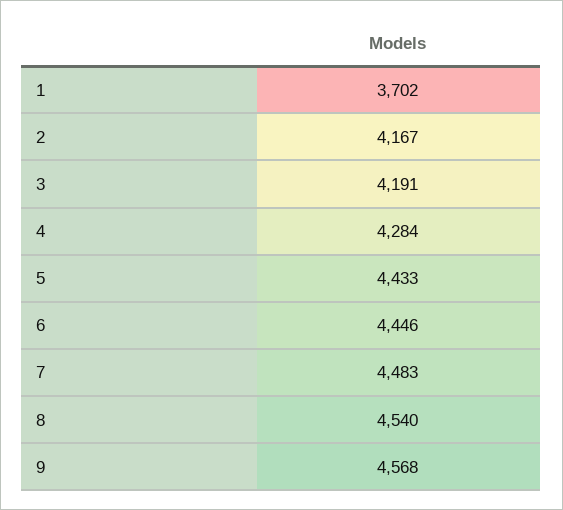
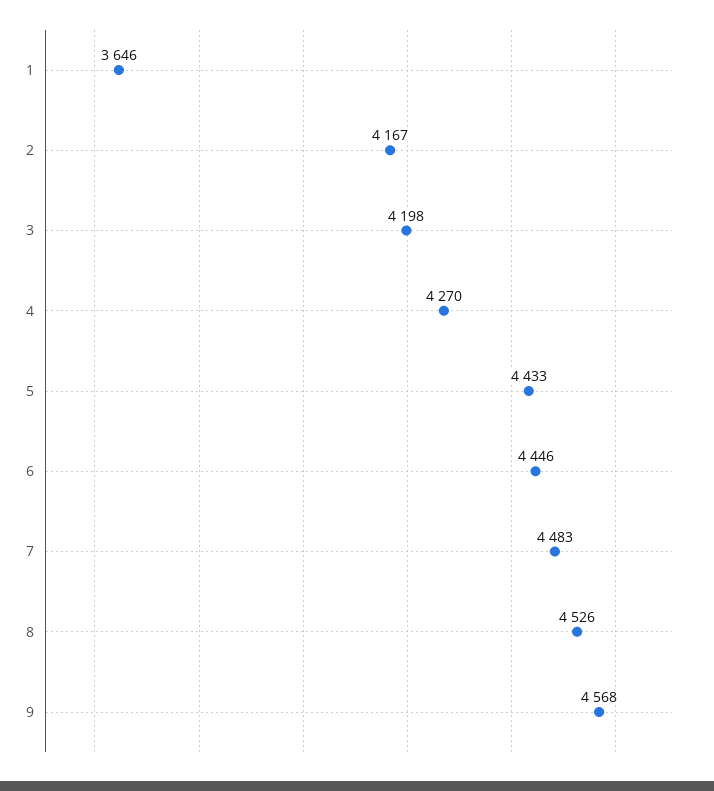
  {
-   "1": 3702,
+   "1": 3646,
    "2": 4167,
-   "3": 4191,
+   "3": 4198,
-   "4": 4284,
+   "4": 4270,
    "5": 4433,
    "6": 4446,
    "7": 4483,
-   "8": 4540,
+   "8": 4526,
    "9": 4568
  }

